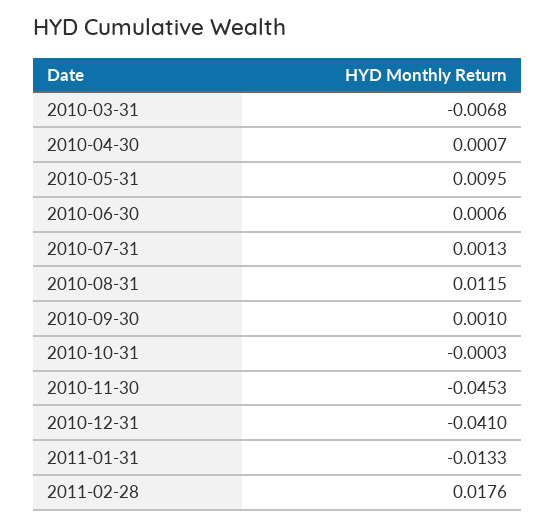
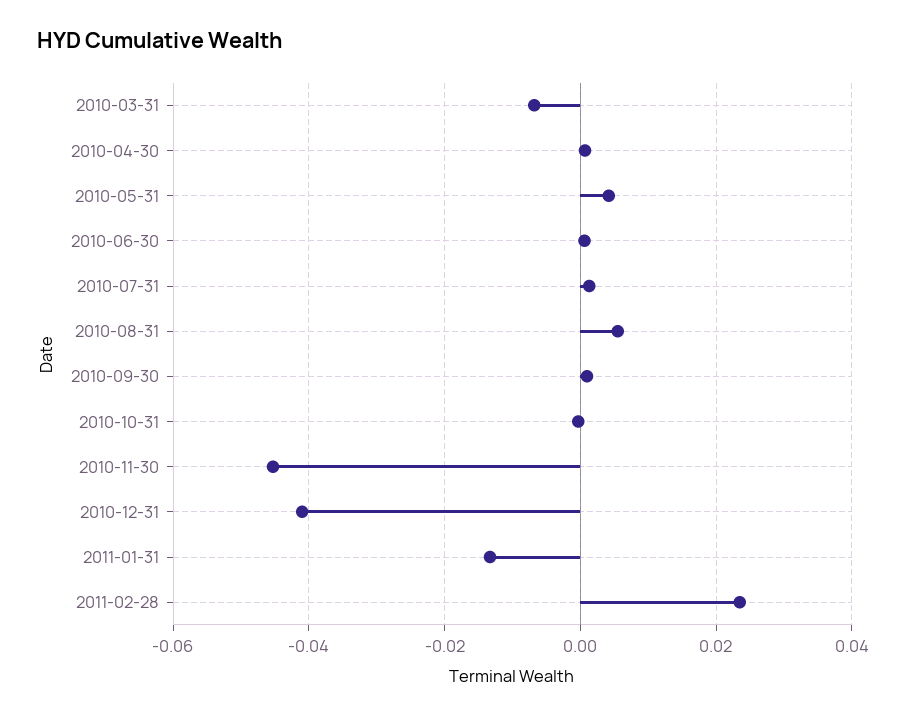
  {
    "2010-03-31": -0.0068,
    "2010-04-30": 0.0007,
-   "2010-05-31": 0.0095,
+   "2010-05-31": 0.004,
    "2010-06-30": 0.0006,
    "2010-07-31": 0.0013,
-   "2010-08-31": 0.0115,
+   "2010-08-31": 0.006,
    "2010-09-30": 0.001,
    "2010-10-31": -0.0003,
    "2010-11-30": -0.0453,
    "2010-12-31": -0.041,
    "2011-01-31": -0.0133,
-   "2011-02-28": 0.0176
+   "2011-02-28": 0.024
  }

